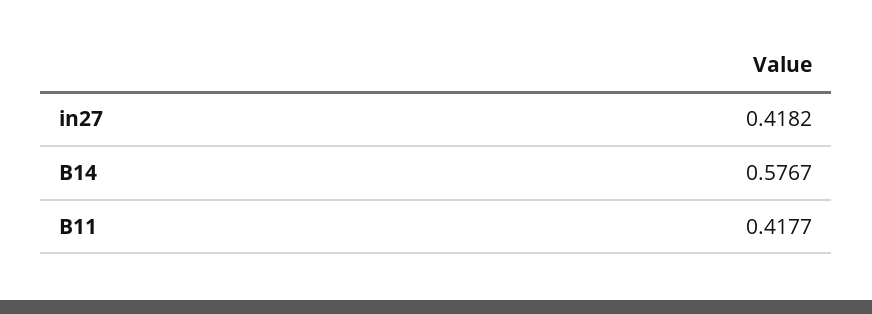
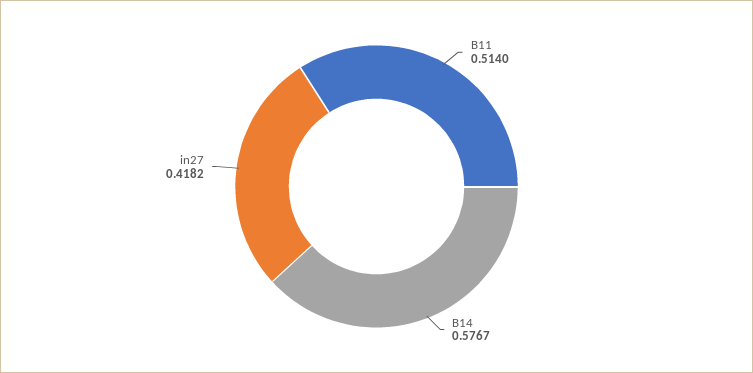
  {
    "in27": 0.4182,
    "B14": 0.5767,
-   "B11": 0.4177
+   "B11": 0.514
  }

